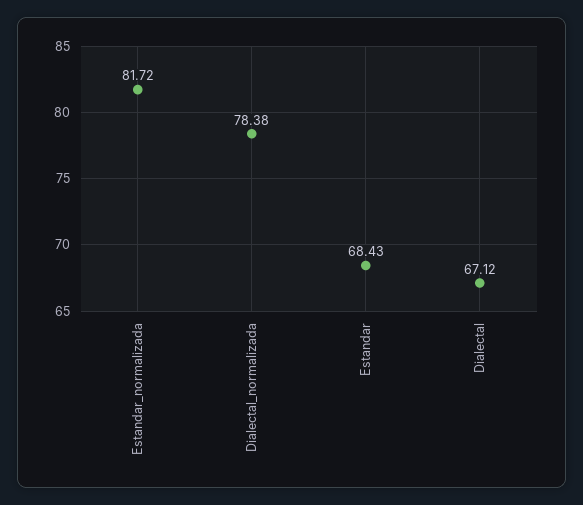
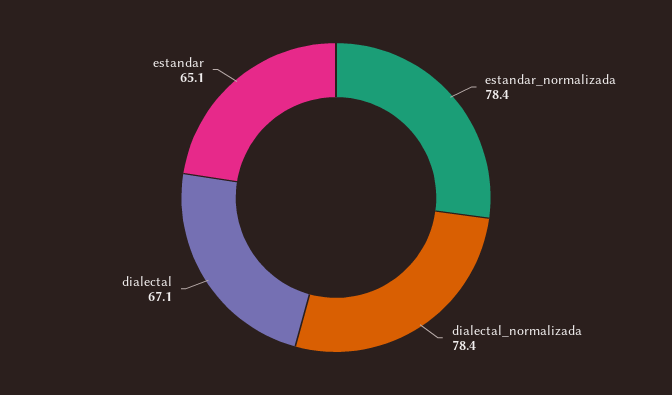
  {
-   "Estandar_normalizada": 81.72,
+   "Estandar_normalizada": 78.4,
    "Dialectal_normalizada": 78.38,
-   "Estandar": 68.43,
+   "Estandar": 65.1,
    "Dialectal": 67.12
  }

